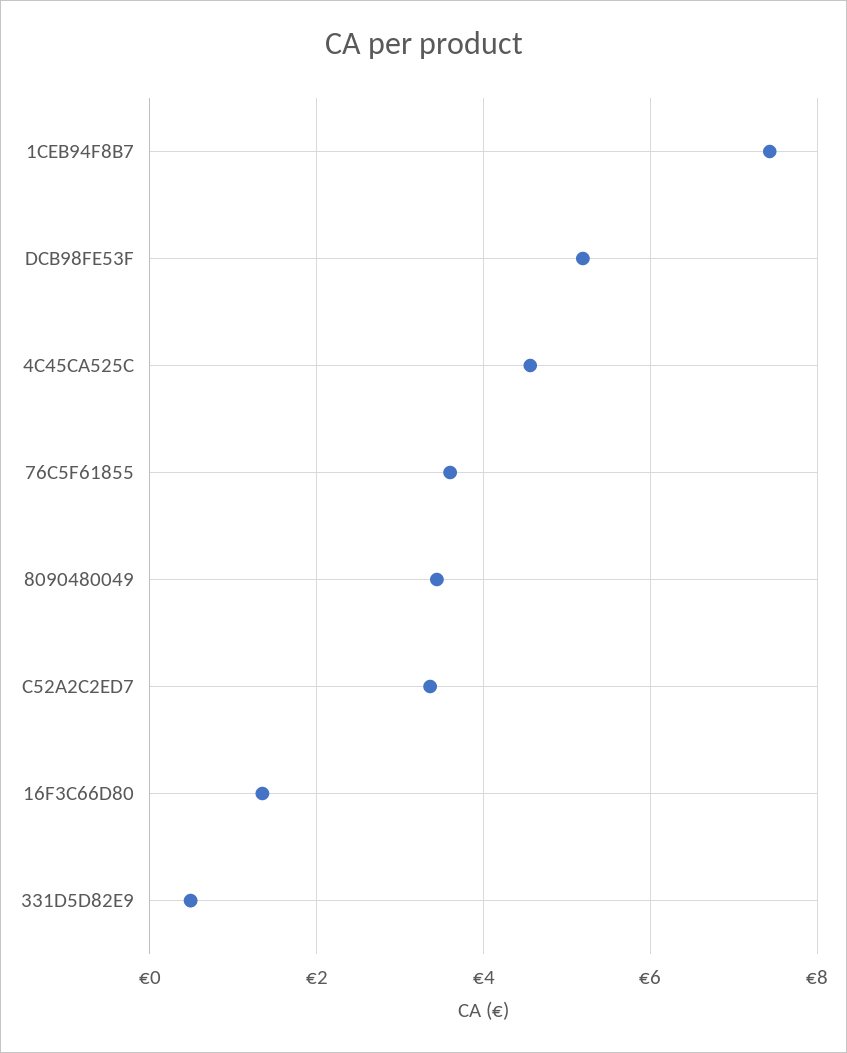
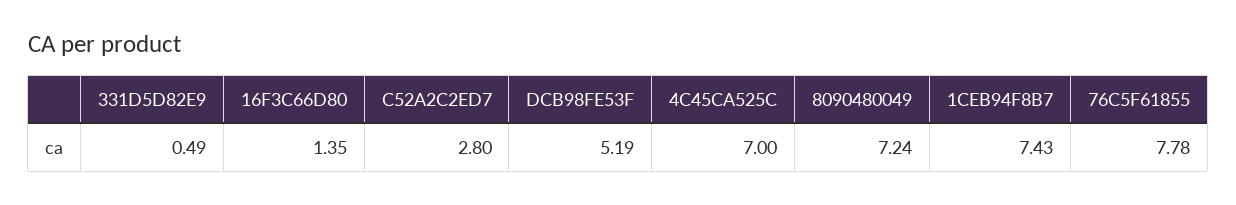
  {
    "1CEB94F8B7": 7.43,
    "DCB98FE53F": 5.19,
-   "4C45CA525C": 4.6,
+   "4C45CA525C": 7,
-   "76C5F61855": 3.6,
+   "76C5F61855": 7.78,
-   "8090480049": 3.4,
+   "8090480049": 7.24,
-   "C52A2C2ED7": 3.4,
+   "C52A2C2ED7": 2.8,
    "16F3C66D80": 1.35,
    "331D5D82E9": 0.49
  }

